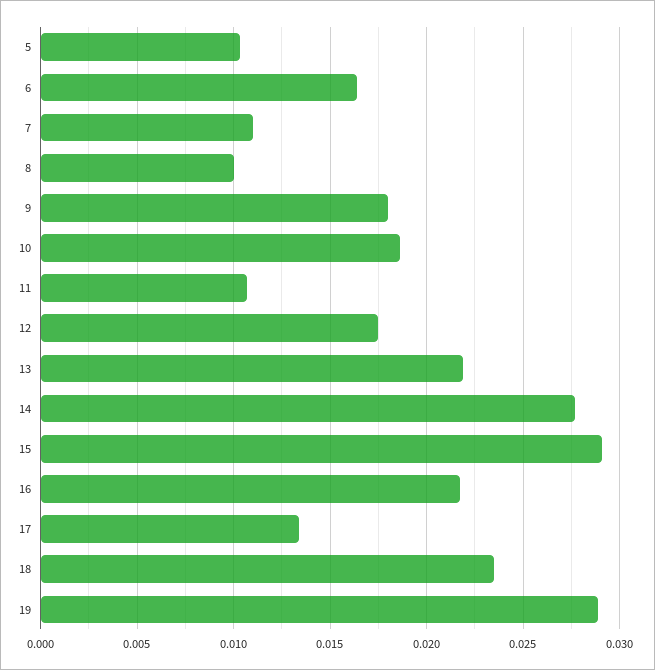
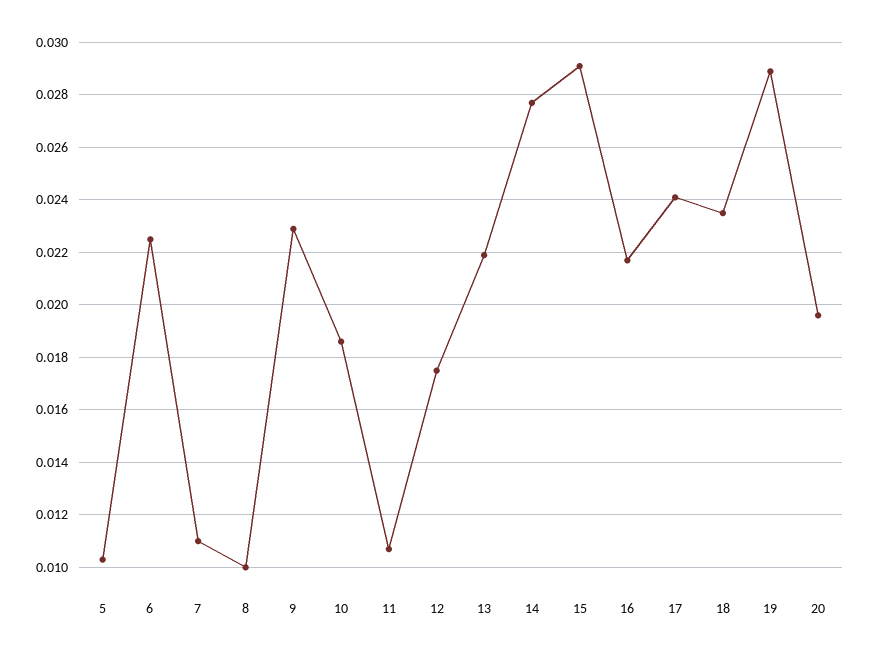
  {
    "5": 0.0105,
-   "6": 0.0165,
+   "6": 0.0225,
    "7": 0.011,
    "8": 0.01,
-   "9": 0.018,
+   "9": 0.023,
    "10": 0.0185,
    "11": 0.0105,
    "12": 0.0175,
    "13": 0.022,
    "14": 0.0275,
    "15": 0.029,
    "16": 0.0215,
-   "17": 0.0135,
+   "17": 0.024,
    "18": 0.0235,
-   "19": 0.029
+   "19": 0.029,
+   "20": 0.0195
  }

